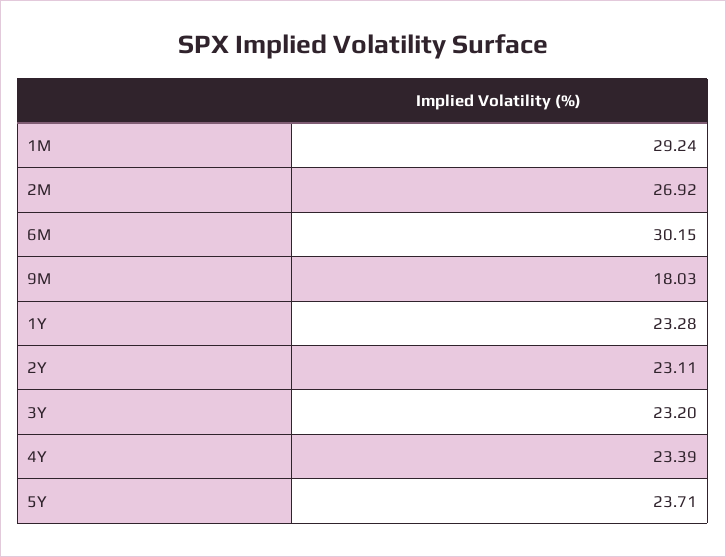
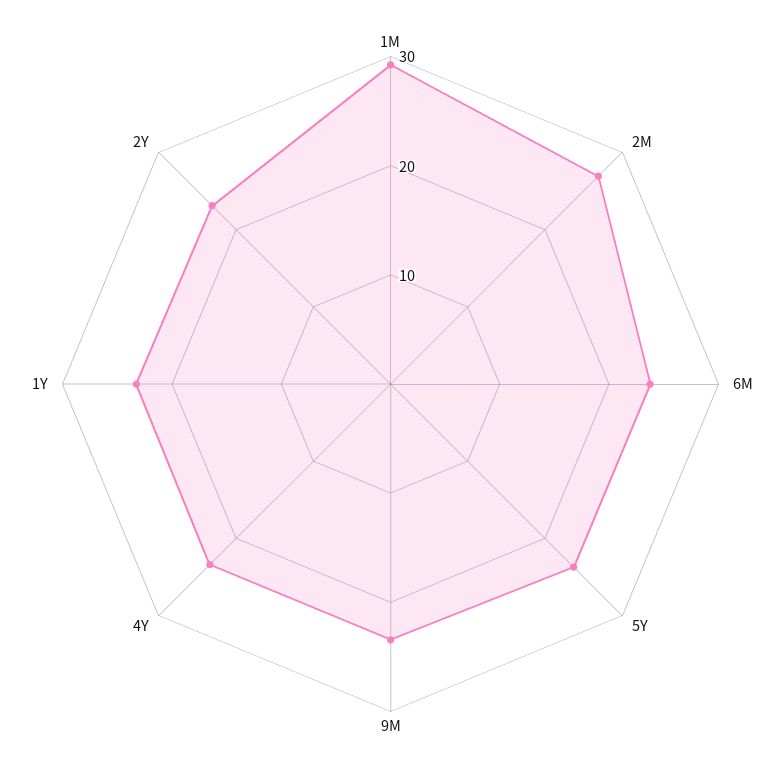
  {
    "1M": 29.24,
    "2M": 26.92,
-   "6M": 30.15,
+   "6M": 24,
-   "9M": 18.03,
+   "9M": 24,
    "1Y": 23.28,
    "2Y": 23.11,
-   "3Y": 23.2,
    "4Y": 23.39,
    "5Y": 23.71
  }

